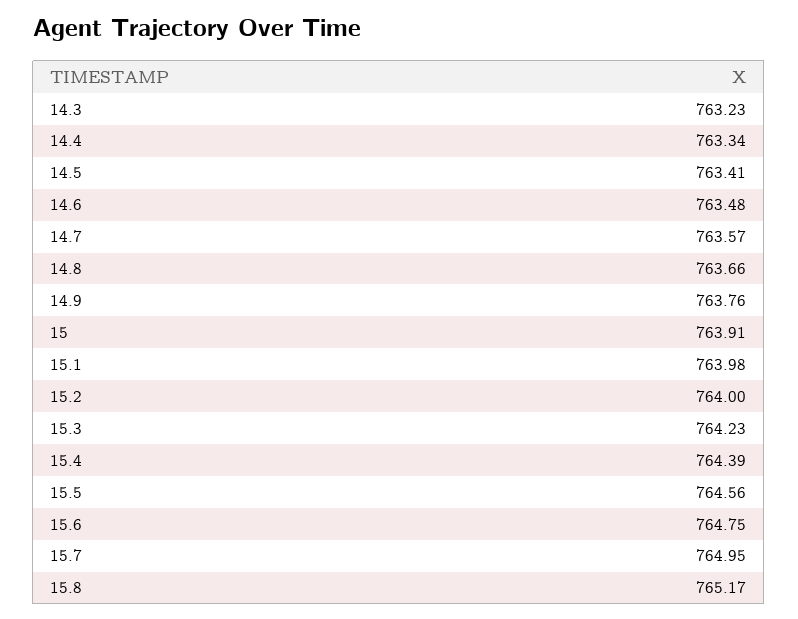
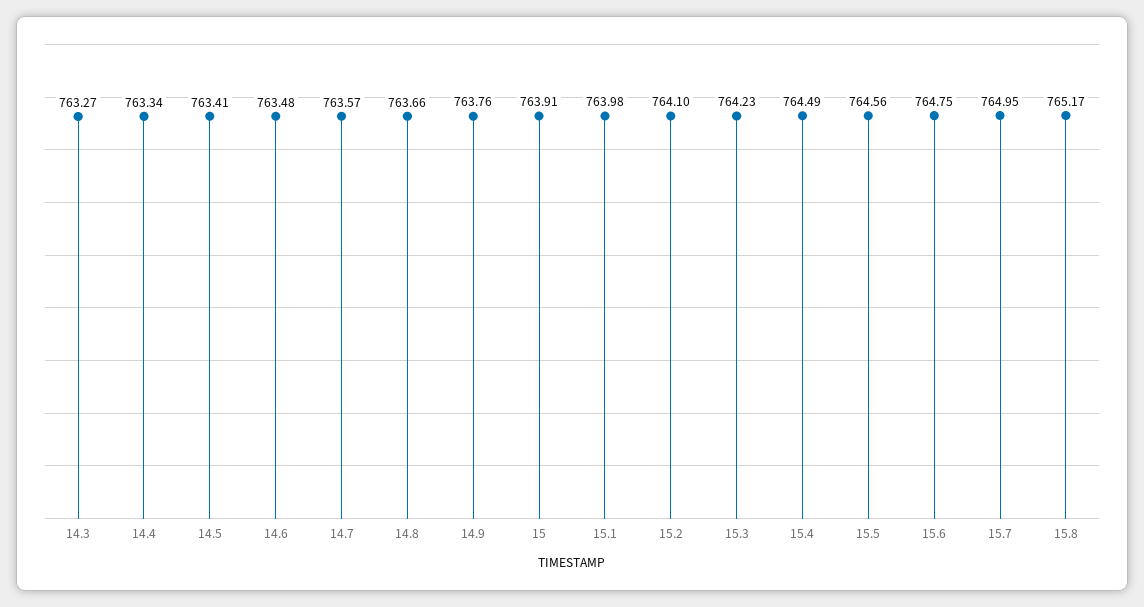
  {
-   "14.3": 763.23,
+   "14.3": 763.27,
    "14.4": 763.34,
    "14.5": 763.41,
    "14.6": 763.48,
    "14.7": 763.57,
    "14.8": 763.66,
    "14.9": 763.76,
    "15": 763.91,
    "15.1": 763.98,
-   "15.2": 764,
+   "15.2": 764.1,
    "15.3": 764.23,
-   "15.4": 764.39,
+   "15.4": 764.49,
    "15.5": 764.56,
    "15.6": 764.75,
    "15.7": 764.95,
    "15.8": 765.17
  }

